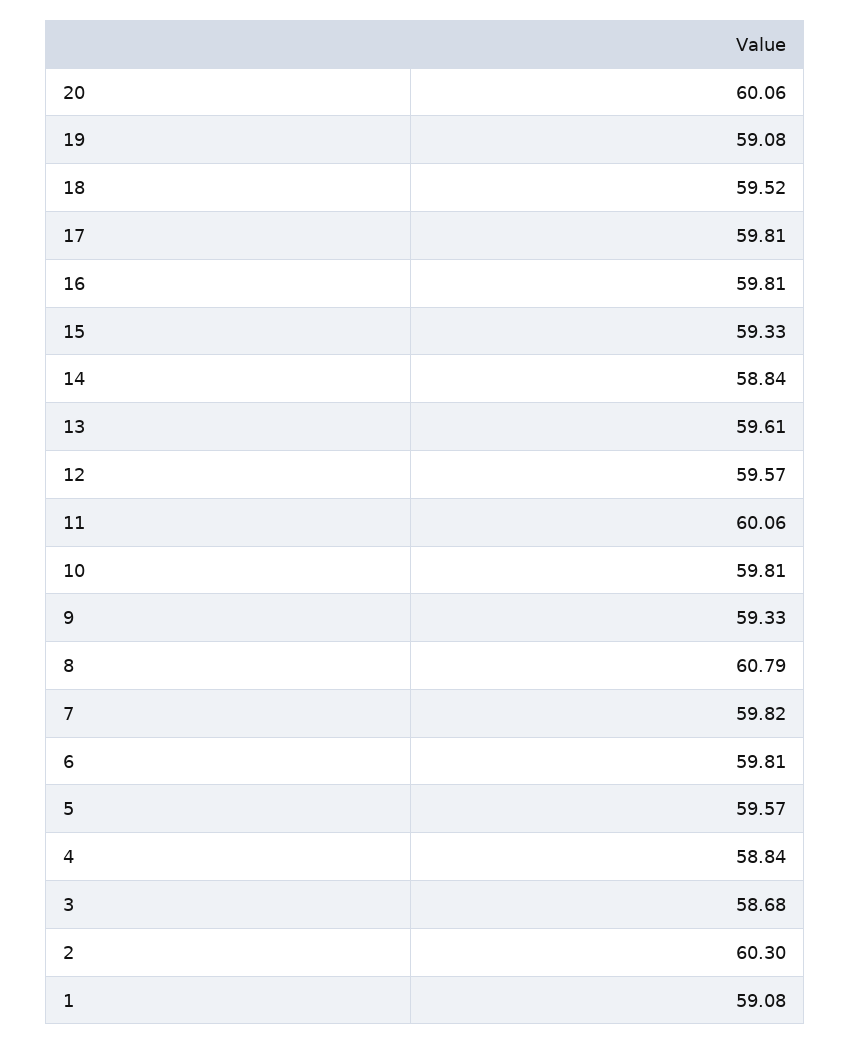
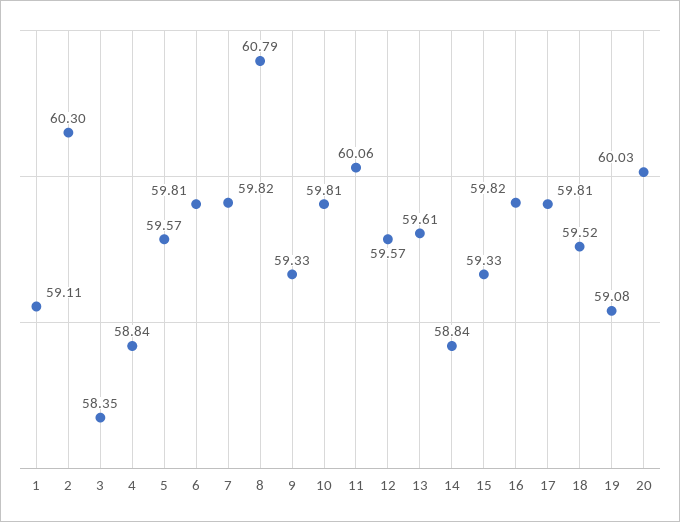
  {
-   "20": 60.06,
+   "20": 60.03,
    "19": 59.08,
    "18": 59.52,
    "17": 59.81,
-   "16": 59.81,
+   "16": 59.82,
    "15": 59.33,
    "14": 58.84,
    "13": 59.61,
    "12": 59.57,
    "11": 60.06,
    "10": 59.81,
    "9": 59.33,
    "8": 60.79,
    "7": 59.82,
    "6": 59.81,
    "5": 59.57,
    "4": 58.84,
-   "3": 58.68,
+   "3": 58.35,
    "2": 60.3,
-   "1": 59.08
+   "1": 59.11
  }

